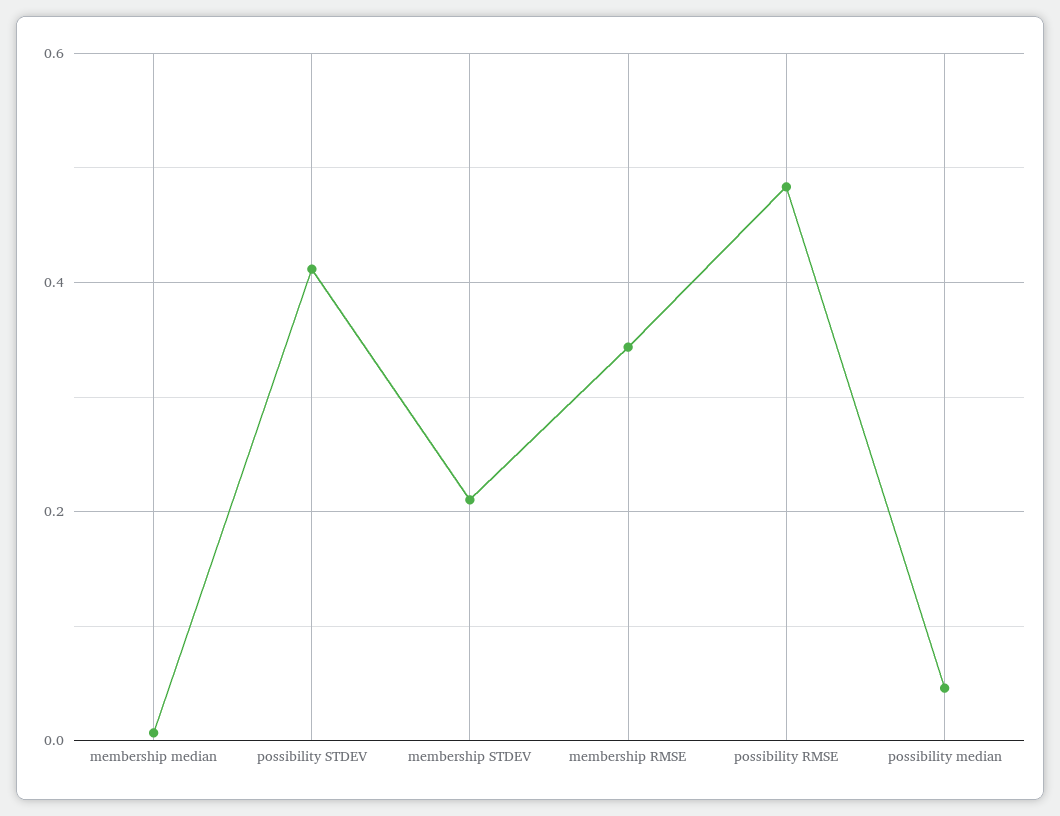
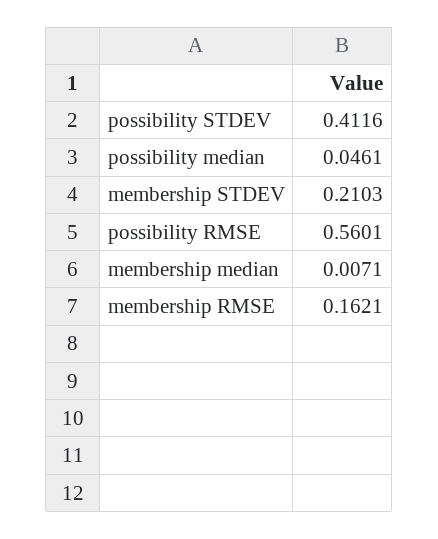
  {
    "membership median": 0.0071,
    "possibility STDEV": 0.4116,
    "membership STDEV": 0.2103,
-   "membership RMSE": 0.34,
+   "membership RMSE": 0.1621,
-   "possibility RMSE": 0.48,
+   "possibility RMSE": 0.5601,
    "possibility median": 0.0461
  }

